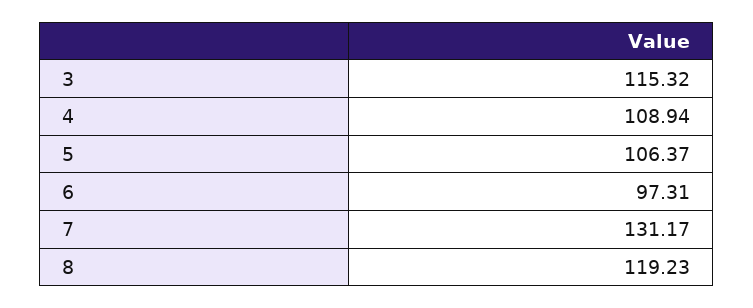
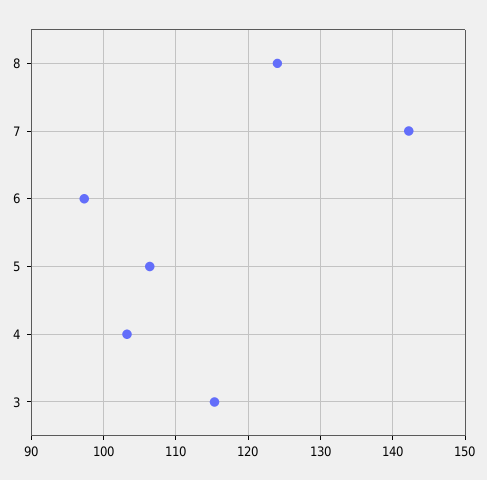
  {
    "3": 115.32,
-   "4": 108.94,
+   "4": 103,
    "5": 106.37,
    "6": 97.31,
-   "7": 131.17,
+   "7": 142,
-   "8": 119.23
+   "8": 124
  }

